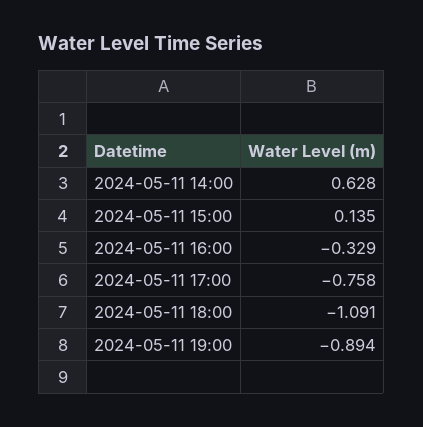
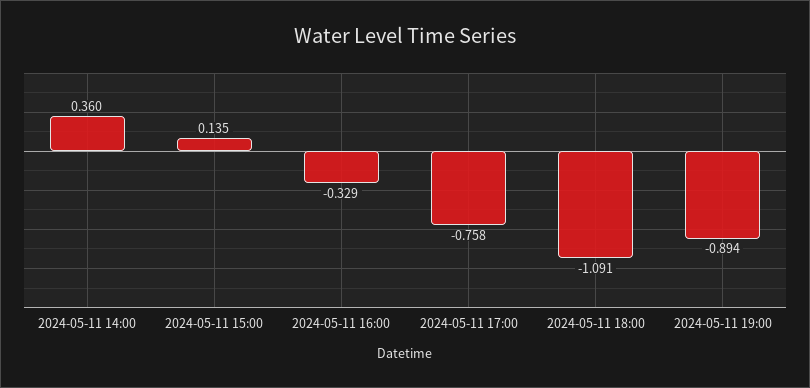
  {
-   "2024-05-11 14:00": 0.628,
+   "2024-05-11 14:00": 0.36,
    "2024-05-11 15:00": 0.135,
    "2024-05-11 16:00": -0.329,
    "2024-05-11 17:00": -0.758,
    "2024-05-11 18:00": -1.091,
    "2024-05-11 19:00": -0.894
  }

